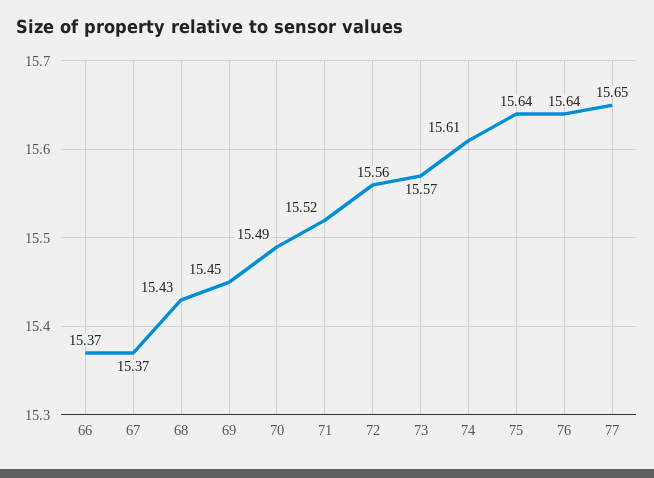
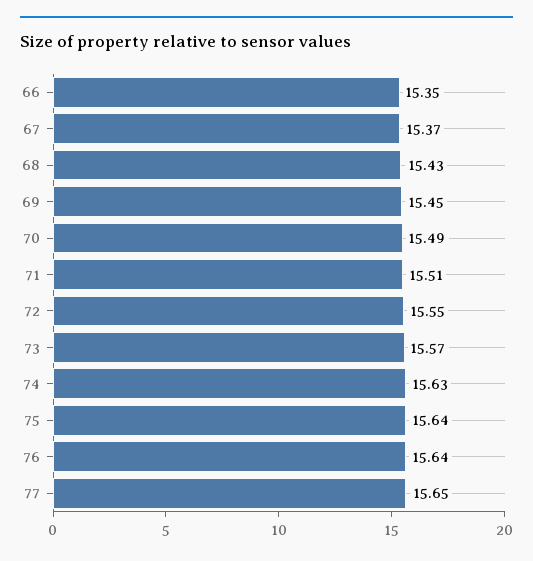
  {
-   "66": 15.37,
+   "66": 15.35,
    "67": 15.37,
    "68": 15.43,
    "69": 15.45,
    "70": 15.49,
-   "71": 15.52,
+   "71": 15.51,
-   "72": 15.56,
+   "72": 15.55,
    "73": 15.57,
-   "74": 15.61,
+   "74": 15.63,
    "75": 15.64,
    "76": 15.64,
    "77": 15.65
  }

